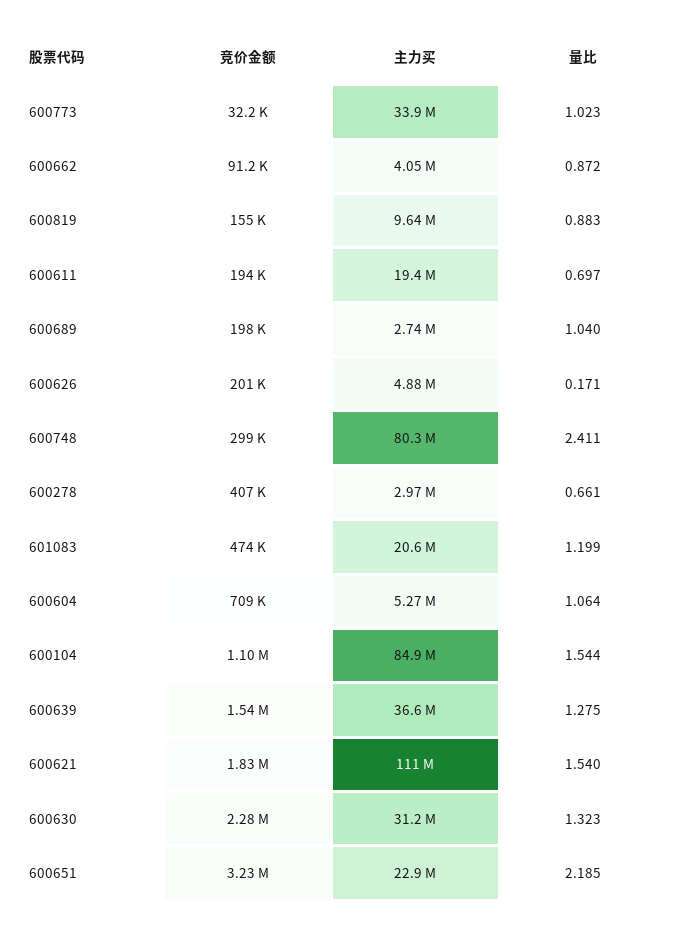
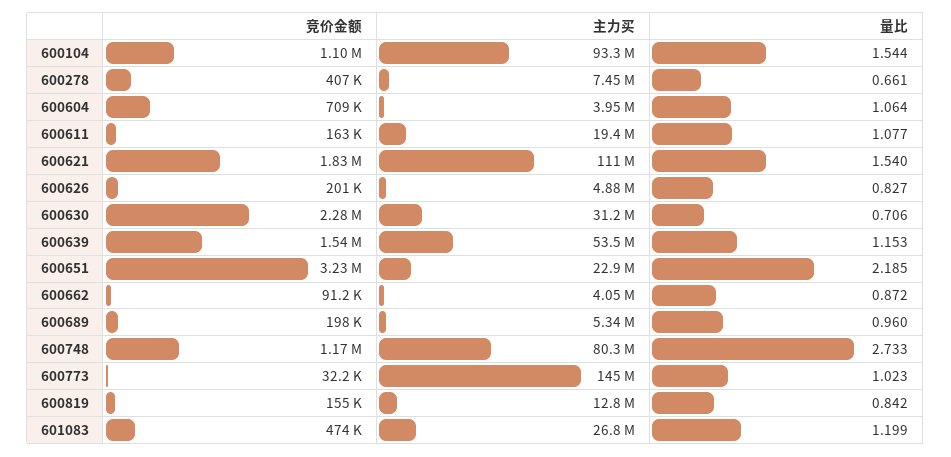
  {
    "竞价金额": {
      "600773": 32200,
      "600662": 91200,
      "600819": 155000,
-     "600611": 194000,
+     "600611": 163000,
      "600689": 198000,
      "600626": 201000,
-     "600748": 299000,
+     "600748": 1170000,
      "600278": 407000,
      "601083": 474000,
      "600604": 709000,
      "600104": 1100000,
      "600639": 1540000,
      "600621": 1830000,
      "600630": 2280000,
      "600651": 3230000
    },
    "主力买": {
-     "600773": 33900000,
+     "600773": 145000000,
      "600662": 4050000,
-     "600819": 9640000,
+     "600819": 12800000,
      "600611": 19400000,
-     "600689": 2740000,
+     "600689": 5340000,
      "600626": 4880000,
      "600748": 80300000,
-     "600278": 2970000,
+     "600278": 7450000,
-     "601083": 20600000,
+     "601083": 26800000,
-     "600604": 5270000,
+     "600604": 3950000,
-     "600104": 84900000,
+     "600104": 93300000,
-     "600639": 36600000,
+     "600639": 53500000,
      "600621": 111000000,
      "600630": 31200000,
      "600651": 22900000
    },
    "量比": {
      "600773": 1.023,
      "600662": 0.872,
-     "600819": 0.883,
+     "600819": 0.842,
-     "600611": 0.697,
+     "600611": 1.077,
-     "600689": 1.04,
+     "600689": 0.96,
-     "600626": 0.171,
+     "600626": 0.827,
-     "600748": 2.411,
+     "600748": 2.733,
      "600278": 0.661,
      "601083": 1.199,
      "600604": 1.064,
      "600104": 1.544,
-     "600639": 1.275,
+     "600639": 1.153,
      "600621": 1.54,
-     "600630": 1.323,
+     "600630": 0.706,
      "600651": 2.185
    }
  }

